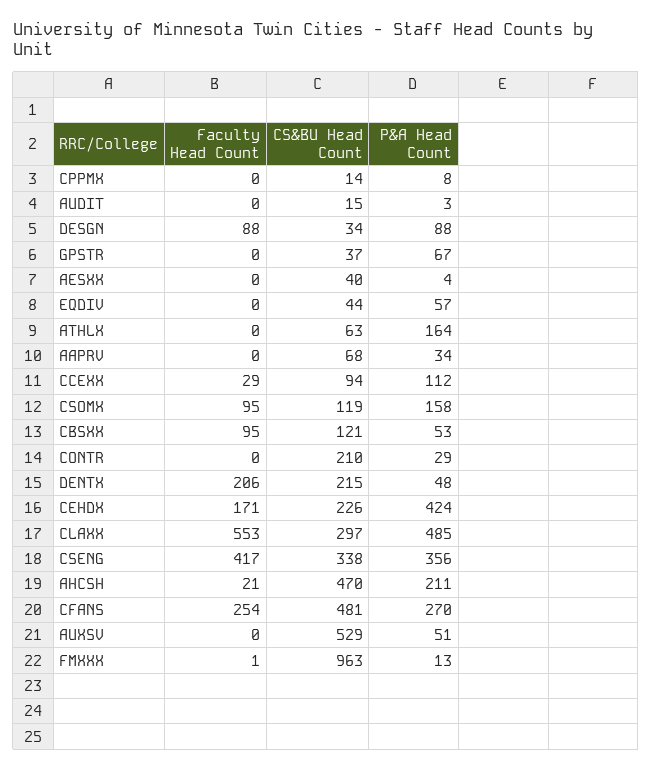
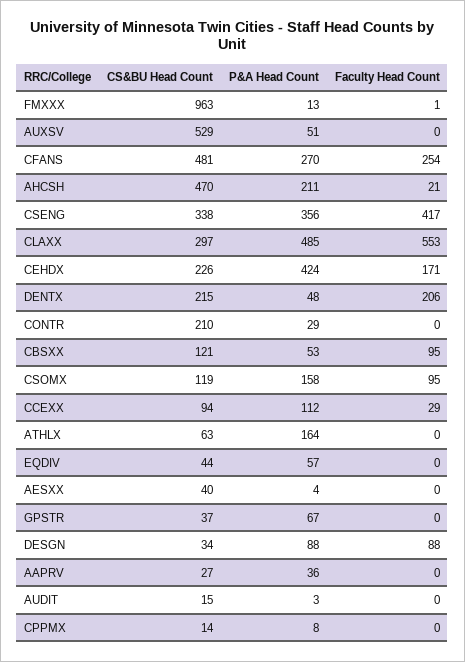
  {
    "Faculty Head Count": {
      "CPPMX": 0,
      "AUDIT": 0,
      "DESGN": 88,
      "GPSTR": 0,
      "AESXX": 0,
      "EQDIV": 0,
      "ATHLX": 0,
      "AAPRV": 0,
      "CCEXX": 29,
      "CSOMX": 95,
      "CBSXX": 95,
      "CONTR": 0,
      "DENTX": 206,
      "CEHDX": 171,
      "CLAXX": 553,
      "CSENG": 417,
      "AHCSH": 21,
      "CFANS": 254,
      "AUXSV": 0,
      "FMXXX": 1
    },
    "CS&BU Head Count": {
      "CPPMX": 14,
      "AUDIT": 15,
      "DESGN": 34,
      "GPSTR": 37,
      "AESXX": 40,
      "EQDIV": 44,
      "ATHLX": 63,
-     "AAPRV": 68,
+     "AAPRV": 27,
      "CCEXX": 94,
      "CSOMX": 119,
      "CBSXX": 121,
      "CONTR": 210,
      "DENTX": 215,
      "CEHDX": 226,
      "CLAXX": 297,
      "CSENG": 338,
      "AHCSH": 470,
      "CFANS": 481,
      "AUXSV": 529,
      "FMXXX": 963
    },
    "P&A Head Count": {
      "CPPMX": 8,
      "AUDIT": 3,
      "DESGN": 88,
      "GPSTR": 67,
      "AESXX": 4,
      "EQDIV": 57,
      "ATHLX": 164,
-     "AAPRV": 34,
+     "AAPRV": 36,
      "CCEXX": 112,
      "CSOMX": 158,
      "CBSXX": 53,
      "CONTR": 29,
      "DENTX": 48,
      "CEHDX": 424,
      "CLAXX": 485,
      "CSENG": 356,
      "AHCSH": 211,
      "CFANS": 270,
      "AUXSV": 51,
      "FMXXX": 13
    }
  }

